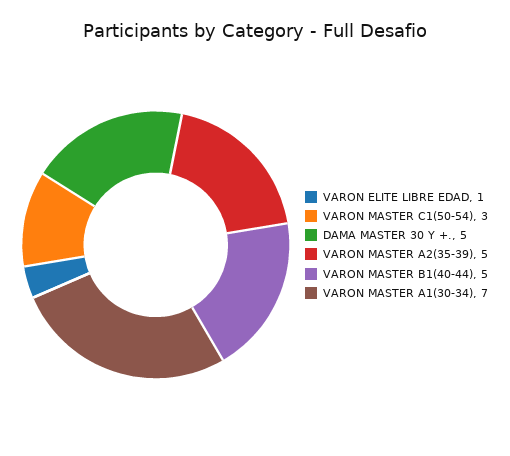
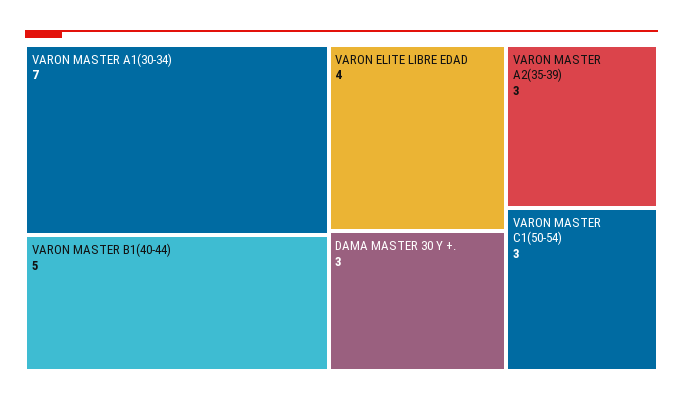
  {
-   "VARON ELITE LIBRE EDAD": 1,
+   "VARON ELITE LIBRE EDAD": 4,
    "VARON MASTER C1(50-54)": 3,
-   "DAMA MASTER 30 Y +.": 5,
+   "DAMA MASTER 30 Y +.": 3,
-   "VARON MASTER A2(35-39)": 5,
+   "VARON MASTER A2(35-39)": 3,
    "VARON MASTER B1(40-44)": 5,
    "VARON MASTER A1(30-34)": 7
  }

